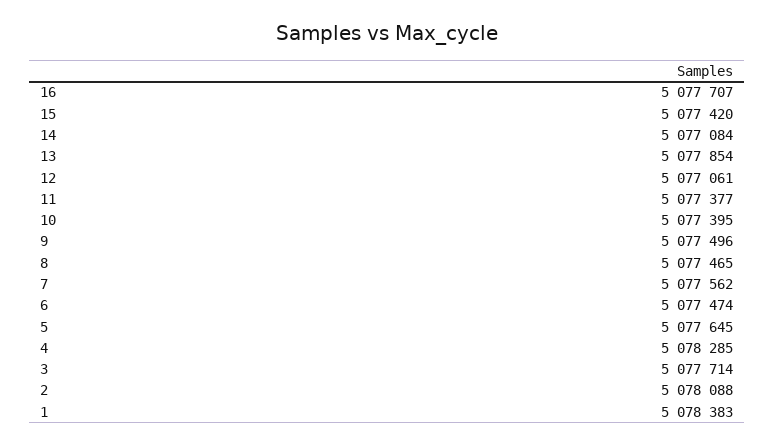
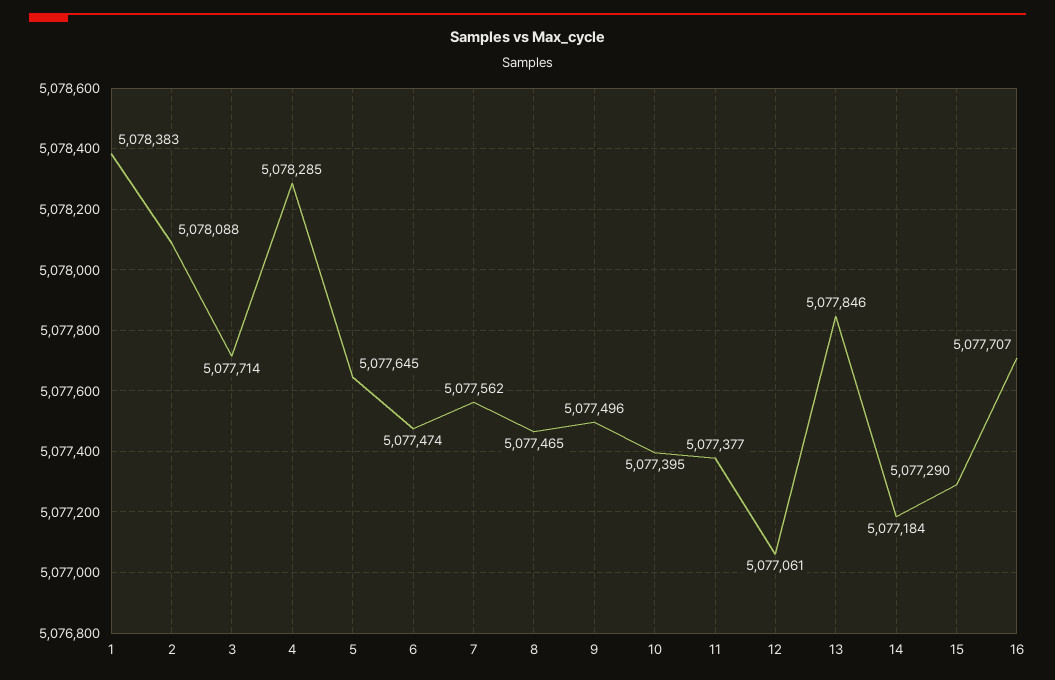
  {
    "16": 5077707,
-   "15": 5077420,
+   "15": 5077290,
-   "14": 5077084,
+   "14": 5077184,
-   "13": 5077854,
+   "13": 5077846,
    "12": 5077061,
    "11": 5077377,
    "10": 5077395,
    "9": 5077496,
    "8": 5077465,
    "7": 5077562,
    "6": 5077474,
    "5": 5077645,
    "4": 5078285,
    "3": 5077714,
    "2": 5078088,
    "1": 5078383
  }

